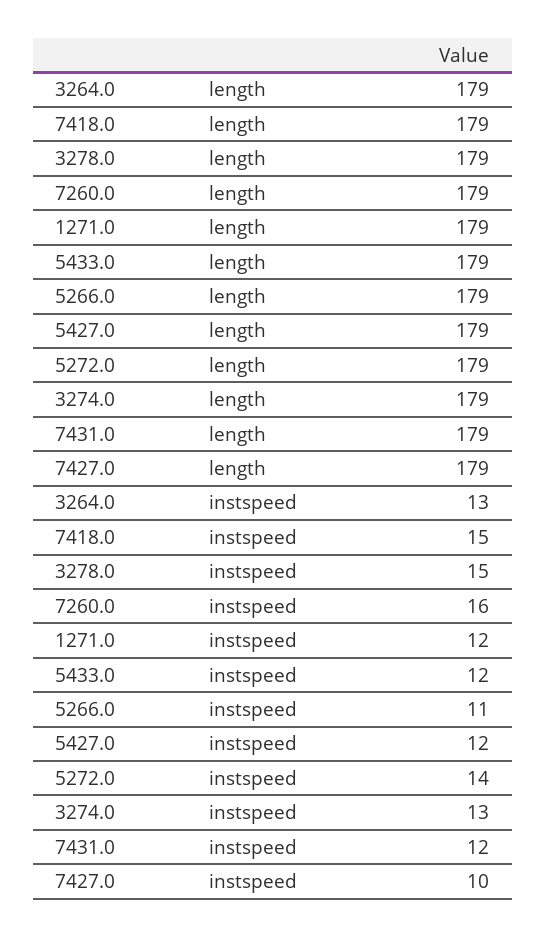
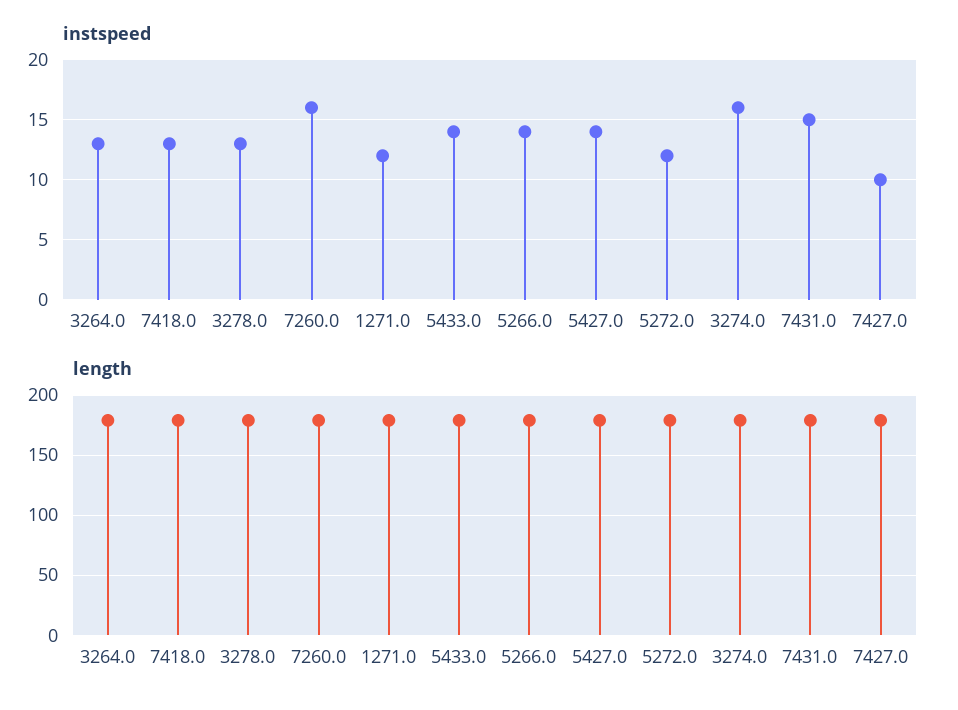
  {
    "length": {
      "3264.0": 179,
      "7418.0": 179,
      "3278.0": 179,
      "7260.0": 179,
      "1271.0": 179,
      "5433.0": 179,
      "5266.0": 179,
      "5427.0": 179,
      "5272.0": 179,
      "3274.0": 179,
      "7431.0": 179,
      "7427.0": 179
    },
    "instspeed": {
      "3264.0": 13,
-     "7418.0": 15,
+     "7418.0": 13,
-     "3278.0": 15,
+     "3278.0": 13,
      "7260.0": 16,
      "1271.0": 12,
-     "5433.0": 12,
+     "5433.0": 14,
-     "5266.0": 11,
+     "5266.0": 14,
-     "5427.0": 12,
+     "5427.0": 14,
-     "5272.0": 14,
+     "5272.0": 12,
-     "3274.0": 13,
+     "3274.0": 16,
-     "7431.0": 12,
+     "7431.0": 15,
      "7427.0": 10
    }
  }

